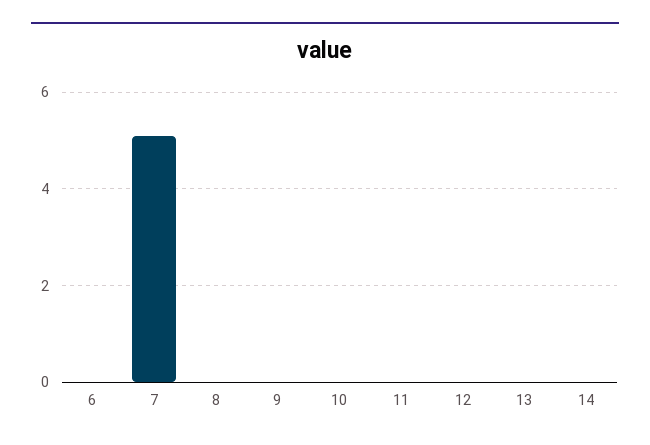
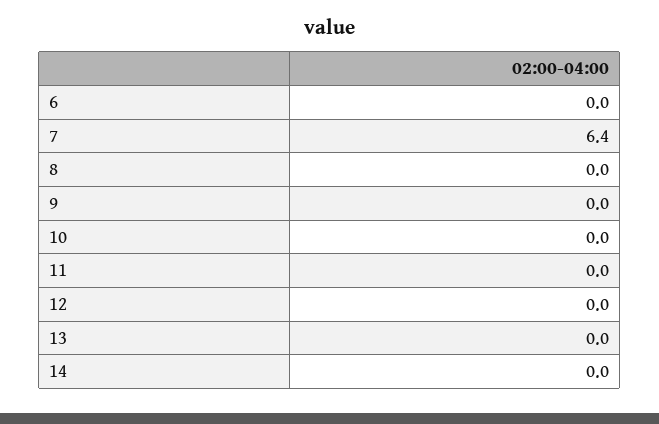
  {
    "6": 0,
-   "7": 5,
+   "7": 6.4,
    "8": 0,
    "9": 0,
    "10": 0,
    "11": 0,
    "12": 0,
    "13": 0,
    "14": 0
  }

